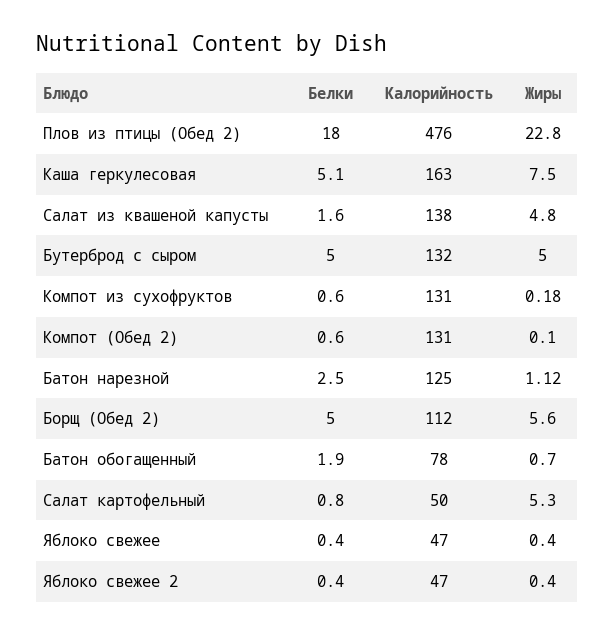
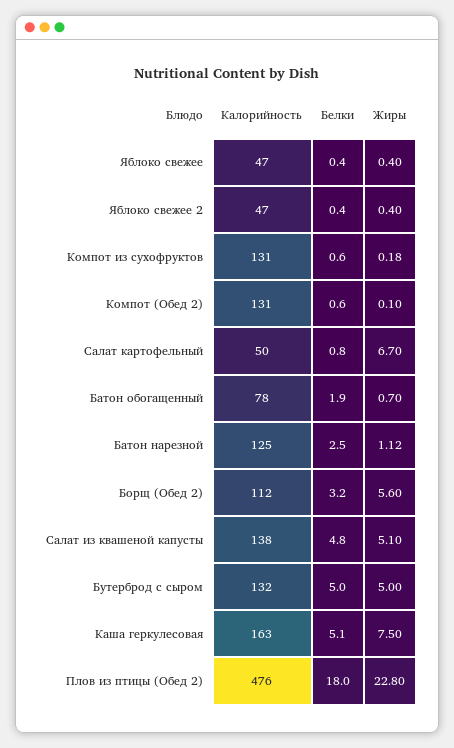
  {
    "Белки": {
      "Плов из птицы (Обед 2)": 18,
      "Каша геркулесовая": 5.1,
-     "Салат из квашеной капусты": 1.6,
+     "Салат из квашеной капусты": 4.8,
      "Бутерброд с сыром": 5,
      "Компот из сухофруктов": 0.6,
      "Компот (Обед 2)": 0.6,
      "Батон нарезной": 2.5,
-     "Борщ (Обед 2)": 5,
+     "Борщ (Обед 2)": 3.2,
      "Батон обогащенный": 1.9,
      "Салат картофельный": 0.8,
      "Яблоко свежее": 0.4,
      "Яблоко свежее 2": 0.4
    },
    "Калорийность": {
      "Плов из птицы (Обед 2)": 476,
      "Каша геркулесовая": 163,
      "Салат из квашеной капусты": 138,
      "Бутерброд с сыром": 132,
      "Компот из сухофруктов": 131,
      "Компот (Обед 2)": 131,
      "Батон нарезной": 125,
      "Борщ (Обед 2)": 112,
      "Батон обогащенный": 78,
      "Салат картофельный": 50,
      "Яблоко свежее": 47,
      "Яблоко свежее 2": 47
    },
    "Жиры": {
      "Плов из птицы (Обед 2)": 22.8,
      "Каша геркулесовая": 7.5,
-     "Салат из квашеной капусты": 4.8,
+     "Салат из квашеной капусты": 5.1,
      "Бутерброд с сыром": 5,
      "Компот из сухофруктов": 0.18,
      "Компот (Обед 2)": 0.1,
      "Батон нарезной": 1.12,
      "Борщ (Обед 2)": 5.6,
      "Батон обогащенный": 0.7,
-     "Салат картофельный": 5.3,
+     "Салат картофельный": 6.7,
      "Яблоко свежее": 0.4,
      "Яблоко свежее 2": 0.4
    }
  }

